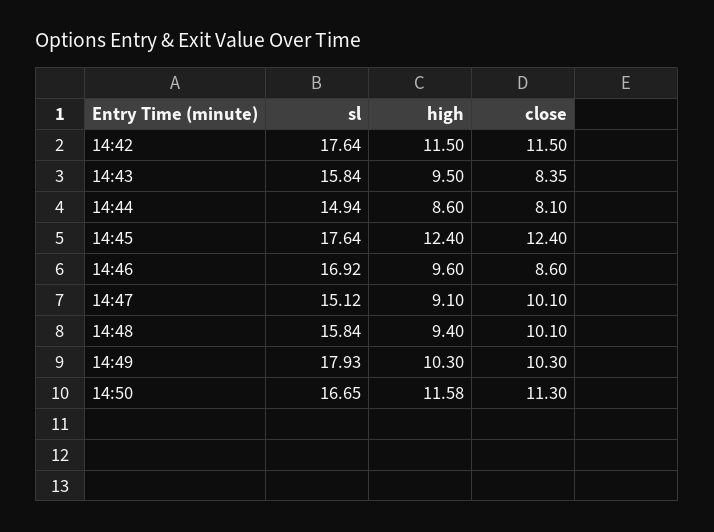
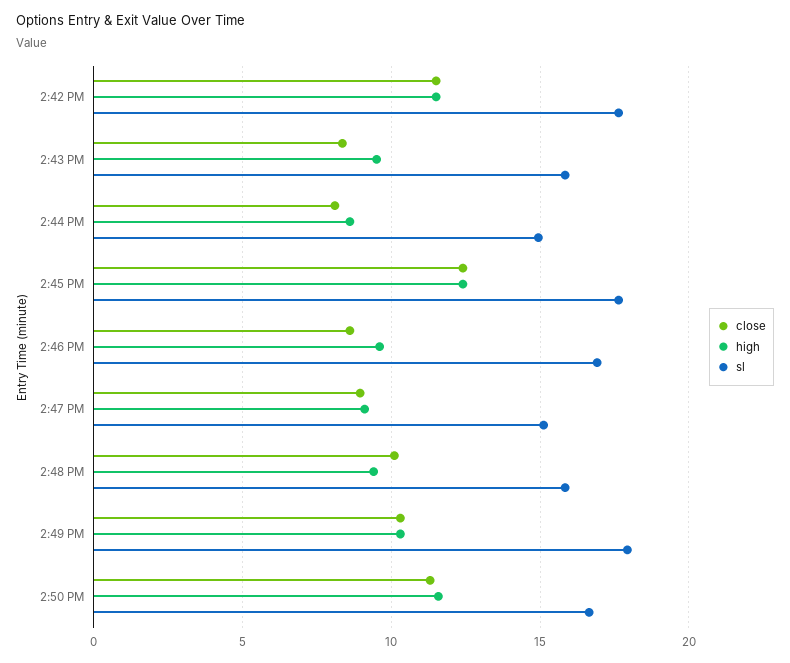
  {
    "sl": {
      "14:42": 17.64,
      "14:43": 15.84,
      "14:44": 14.94,
      "14:45": 17.64,
      "14:46": 16.92,
      "14:47": 15.12,
      "14:48": 15.84,
      "14:49": 17.93,
      "14:50": 16.65
    },
    "high": {
      "14:42": 11.5,
      "14:43": 9.5,
      "14:44": 8.6,
      "14:45": 12.4,
      "14:46": 9.6,
      "14:47": 9.1,
      "14:48": 9.4,
      "14:49": 10.3,
      "14:50": 11.58
    },
    "close": {
      "14:42": 11.5,
      "14:43": 8.35,
      "14:44": 8.1,
      "14:45": 12.4,
      "14:46": 8.6,
-     "14:47": 10.1,
+     "14:47": 9,
      "14:48": 10.1,
      "14:49": 10.3,
      "14:50": 11.3
    }
  }

